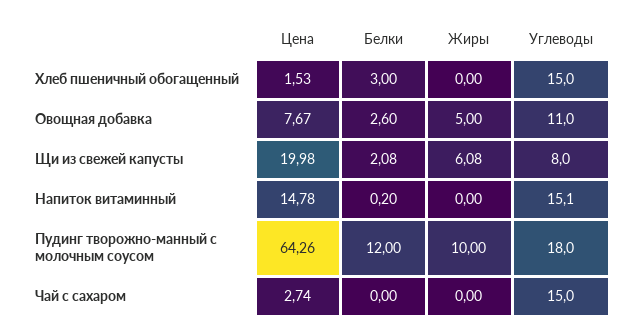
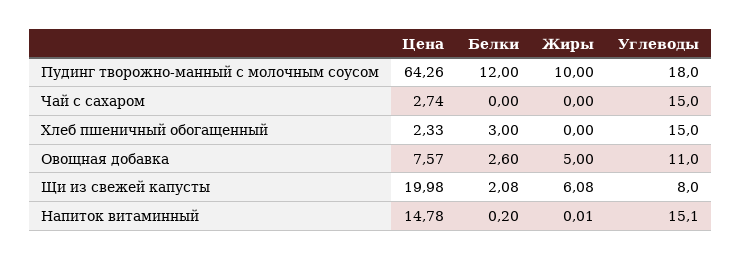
  {
    "Цена": {
-     "Хлеб пшеничный обогащенный": 1.53,
+     "Хлеб пшеничный обогащенный": 2.33,
-     "Овощная добавка": 7.67,
+     "Овощная добавка": 7.57,
      "Щи из свежей капусты": 19.98,
      "Напиток витаминный": 14.78,
      "Пудинг творожно-манный с молочным соусом": 64.26,
      "Чай с сахаром": 2.74
    },
    "Белки": {
      "Хлеб пшеничный обогащенный": 3,
      "Овощная добавка": 2.6,
      "Щи из свежей капусты": 2.08,
      "Напиток витаминный": 0.2,
      "Пудинг творожно-манный с молочным соусом": 12,
      "Чай с сахаром": 0
    },
    "Жиры": {
      "Хлеб пшеничный обогащенный": 0,
      "Овощная добавка": 5,
      "Щи из свежей капусты": 6.08,
-     "Напиток витаминный": 0,
+     "Напиток витаминный": 0.01,
      "Пудинг творожно-манный с молочным соусом": 10,
      "Чай с сахаром": 0
    },
    "Углеводы": {
      "Хлеб пшеничный обогащенный": 15,
      "Овощная добавка": 11,
      "Щи из свежей капусты": 8,
      "Напиток витаминный": 15.1,
      "Пудинг творожно-манный с молочным соусом": 18,
      "Чай с сахаром": 15
    }
  }

